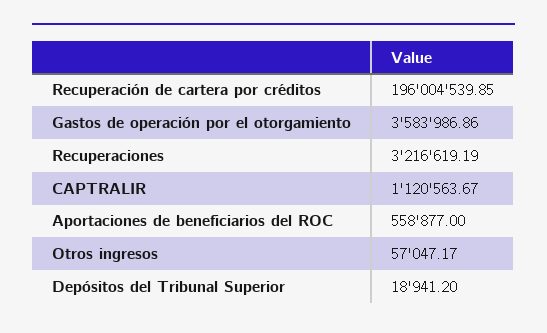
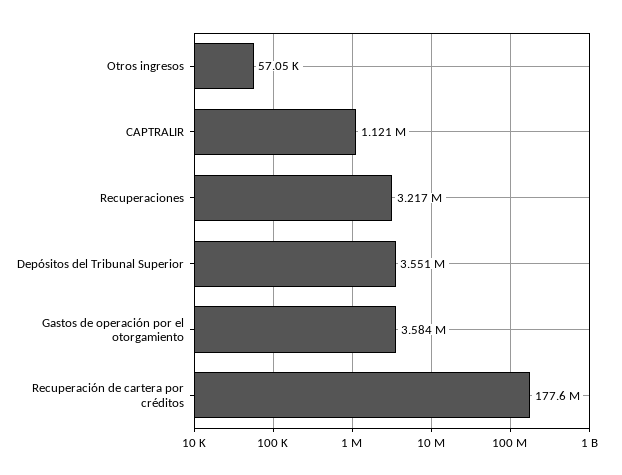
  {
-   "Recuperación de cartera por créditos": 196004539.85,
+   "Recuperación de cartera por créditos": 177600000,
    "Gastos de operación por el otorgamiento": 3583986.86,
    "Recuperaciones": 3216619.19,
    "CAPTRALIR": 1120563.67,
-   "Aportaciones de beneficiarios del ROC": 558877,
    "Otros ingresos": 57047.17,
-   "Depósitos del Tribunal Superior": 18941.2
+   "Depósitos del Tribunal Superior": 3551000
  }

